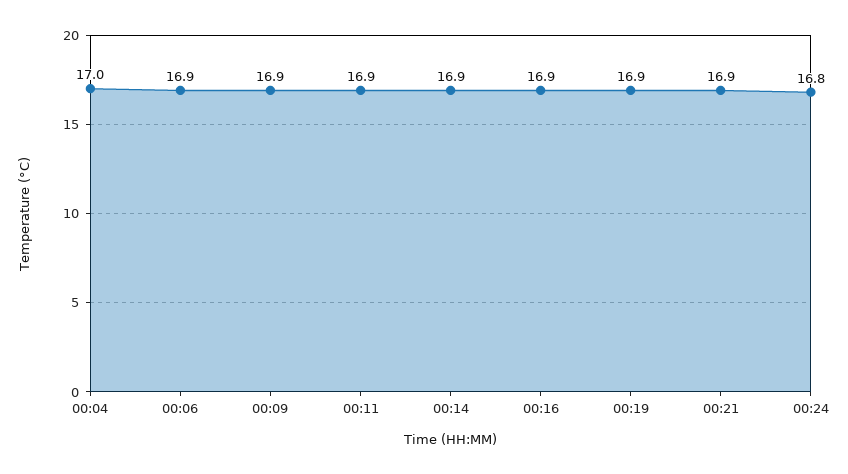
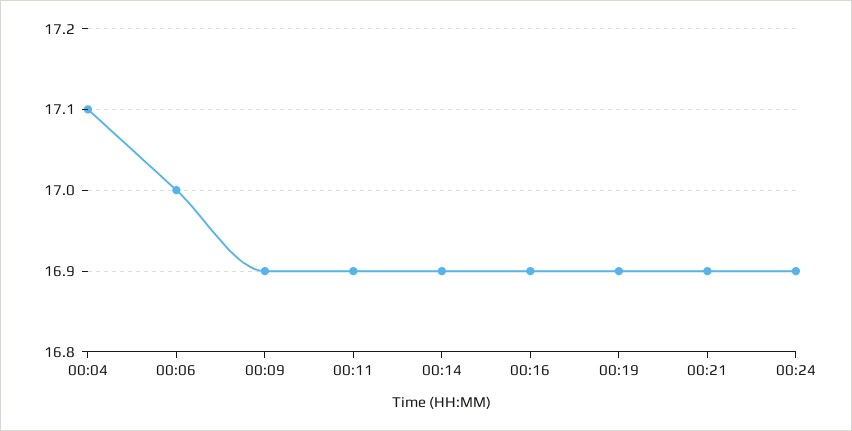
  {
-   "00:04": 17,
+   "00:04": 17.1,
-   "00:06": 16.9,
+   "00:06": 17,
    "00:09": 16.9,
    "00:11": 16.9,
    "00:14": 16.9,
    "00:16": 16.9,
    "00:19": 16.9,
    "00:21": 16.9,
-   "00:24": 16.8
+   "00:24": 16.9
  }

